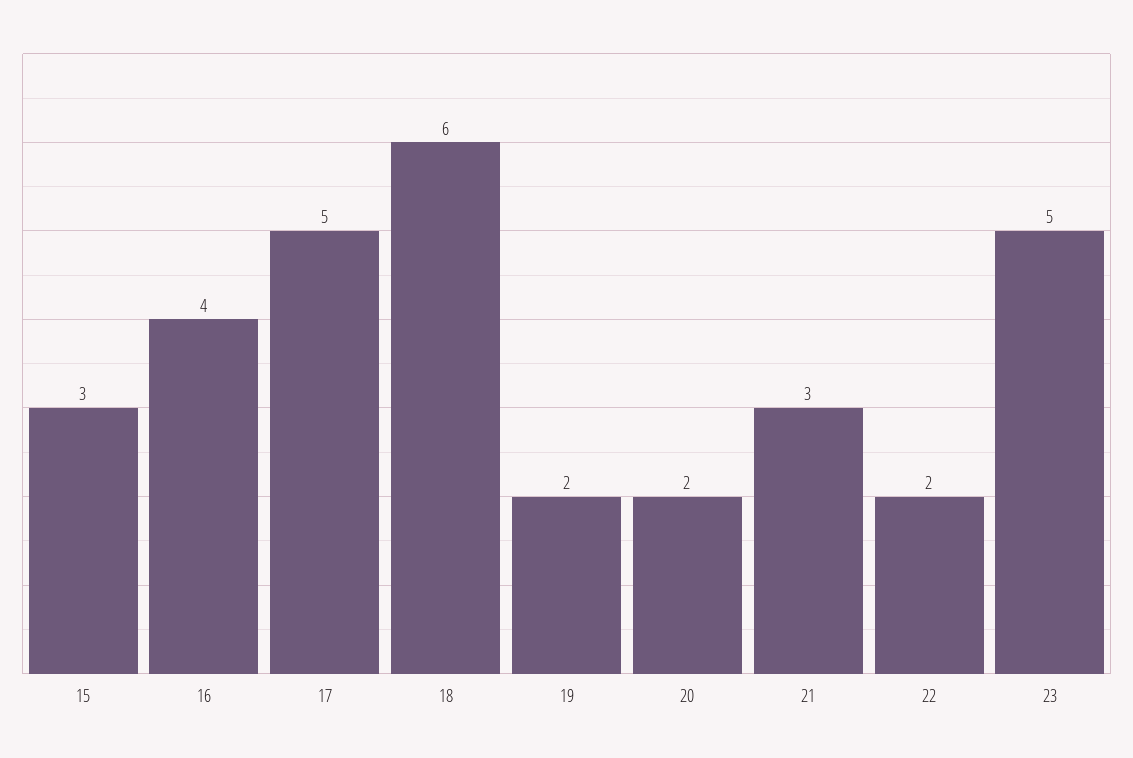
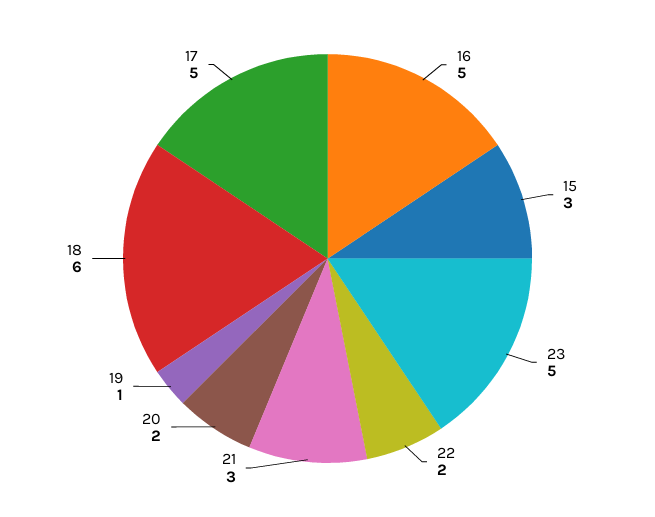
  {
    "15": 3,
-   "16": 4,
+   "16": 5,
    "17": 5,
    "18": 6,
-   "19": 2,
+   "19": 1,
    "20": 2,
    "21": 3,
    "22": 2,
    "23": 5
  }

